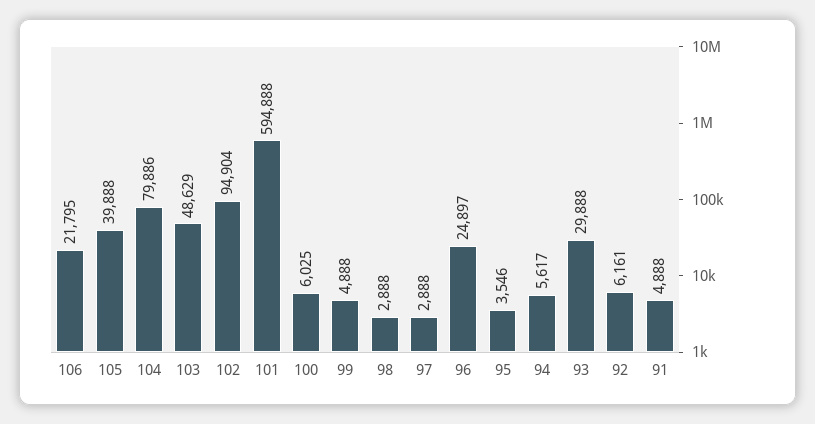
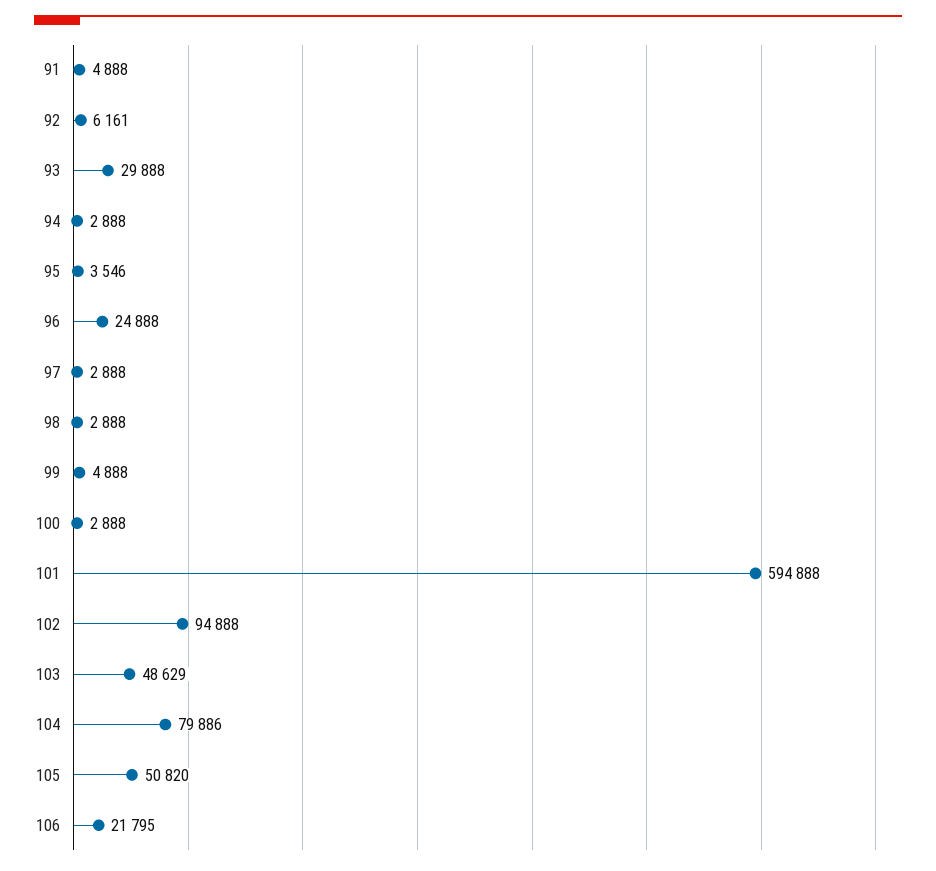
  {
    "106": 21795,
-   "105": 39888,
+   "105": 50820,
    "104": 79886,
    "103": 48629,
-   "102": 94904,
+   "102": 94888,
    "101": 594888,
-   "100": 6025,
+   "100": 2888,
    "99": 4888,
    "98": 2888,
    "97": 2888,
-   "96": 24897,
+   "96": 24888,
    "95": 3546,
-   "94": 5617,
+   "94": 2888,
    "93": 29888,
    "92": 6161,
    "91": 4888
  }

